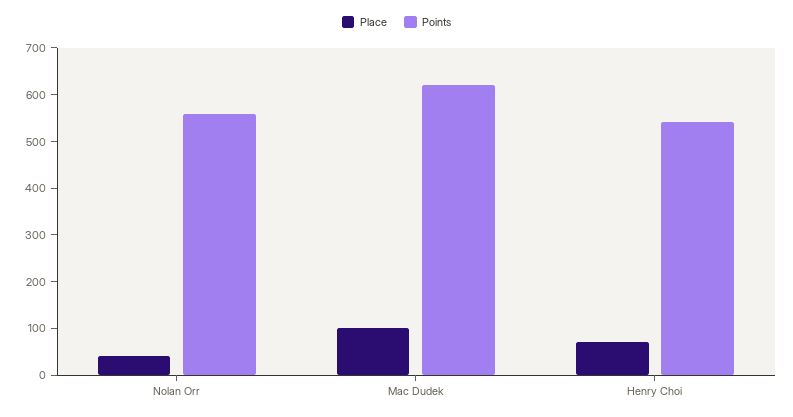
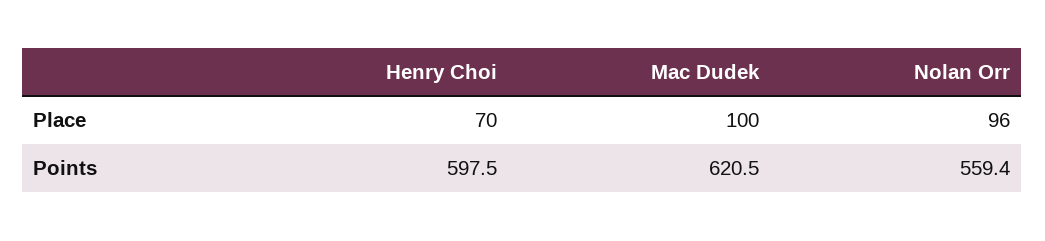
  {
    "Place": {
-     "Nolan Orr": 40,
+     "Nolan Orr": 96,
      "Mac Dudek": 100,
      "Henry Choi": 70
    },
    "Points": {
      "Nolan Orr": 559.4,
      "Mac Dudek": 620.5,
-     "Henry Choi": 540
+     "Henry Choi": 597.5
    }
  }

